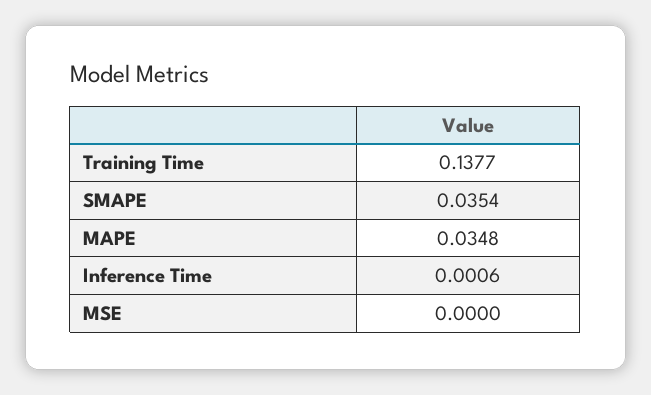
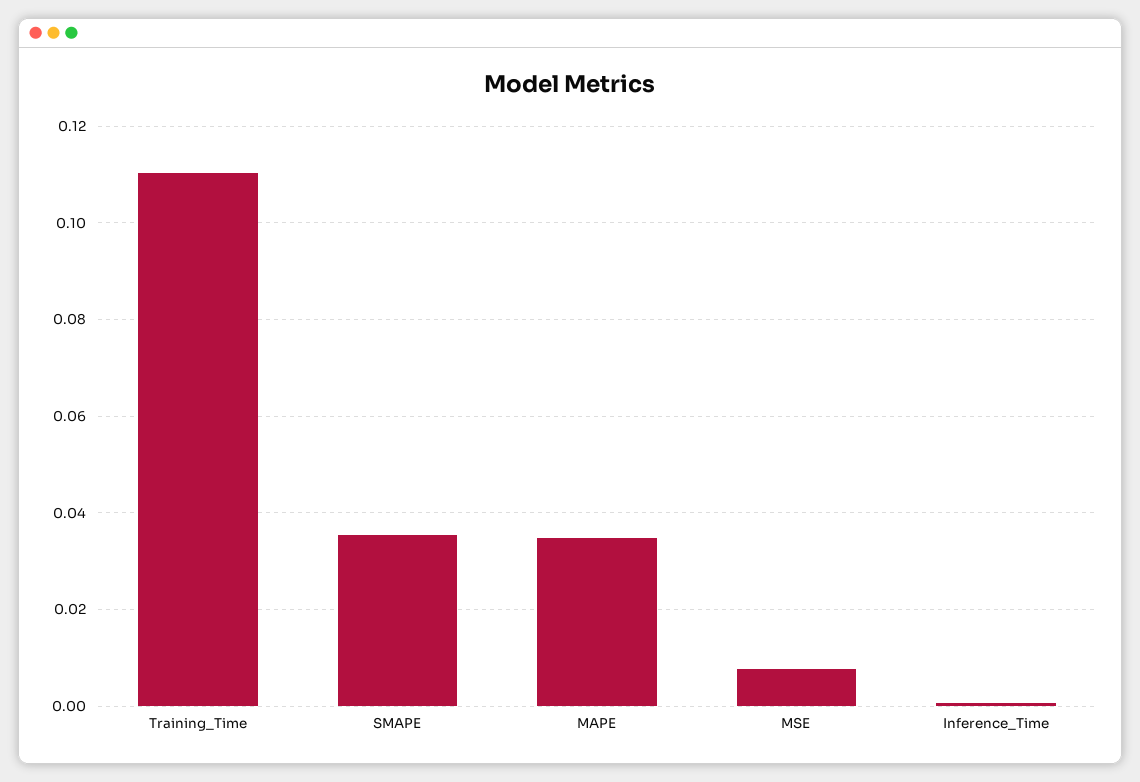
  {
-   "Training Time": 0.1377,
+   "Training Time": 0.11,
    "SMAPE": 0.0354,
    "MAPE": 0.0348,
    "Inference Time": 0.0006,
-   "MSE": 0
+   "MSE": 0.008
  }

